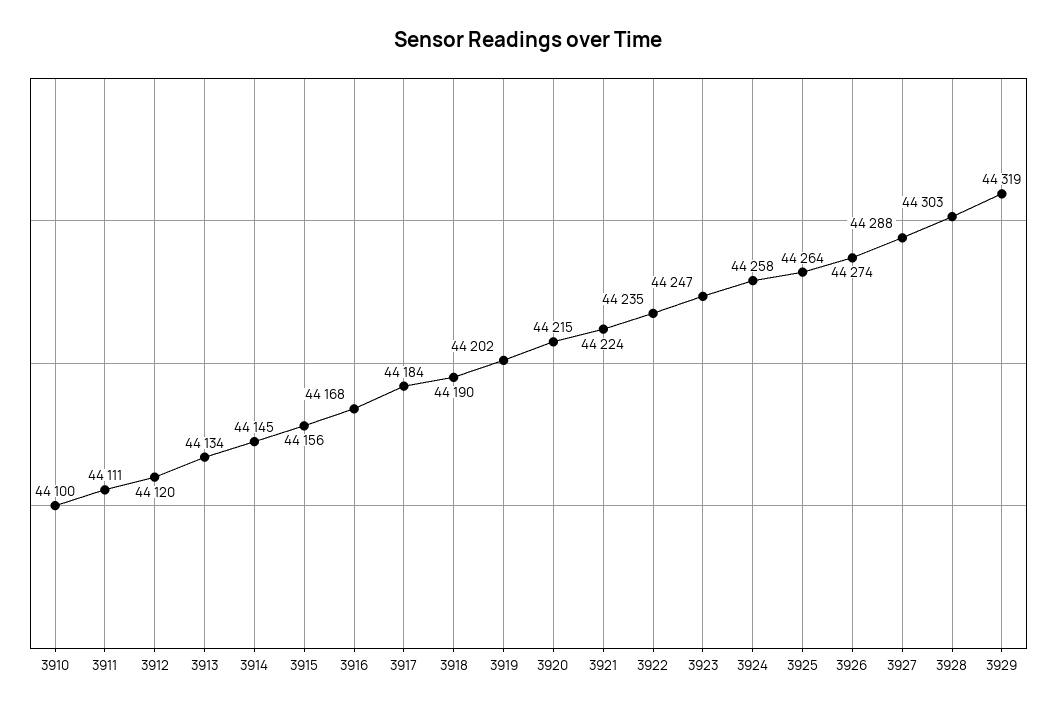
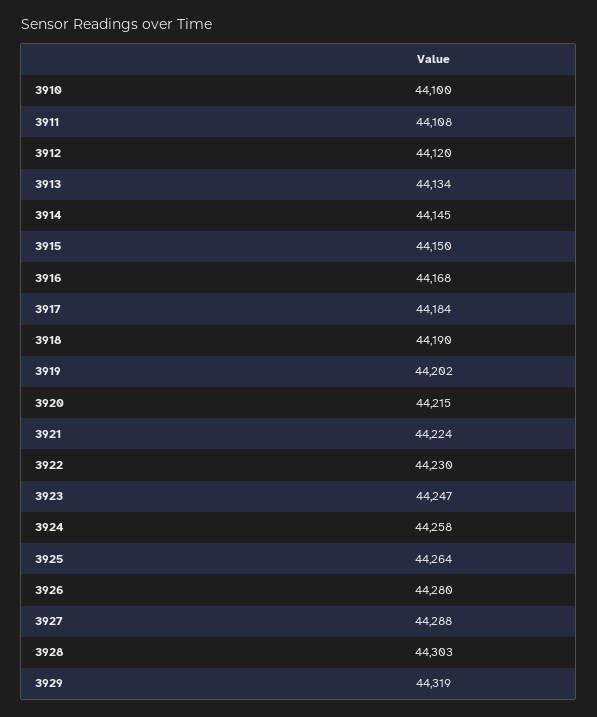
  {
    "3910": 44100,
-   "3911": 44111,
+   "3911": 44108,
    "3912": 44120,
    "3913": 44134,
    "3914": 44145,
-   "3915": 44156,
+   "3915": 44150,
    "3916": 44168,
    "3917": 44184,
    "3918": 44190,
    "3919": 44202,
    "3920": 44215,
    "3921": 44224,
-   "3922": 44235,
+   "3922": 44230,
    "3923": 44247,
    "3924": 44258,
    "3925": 44264,
-   "3926": 44274,
+   "3926": 44280,
    "3927": 44288,
    "3928": 44303,
    "3929": 44319
  }

